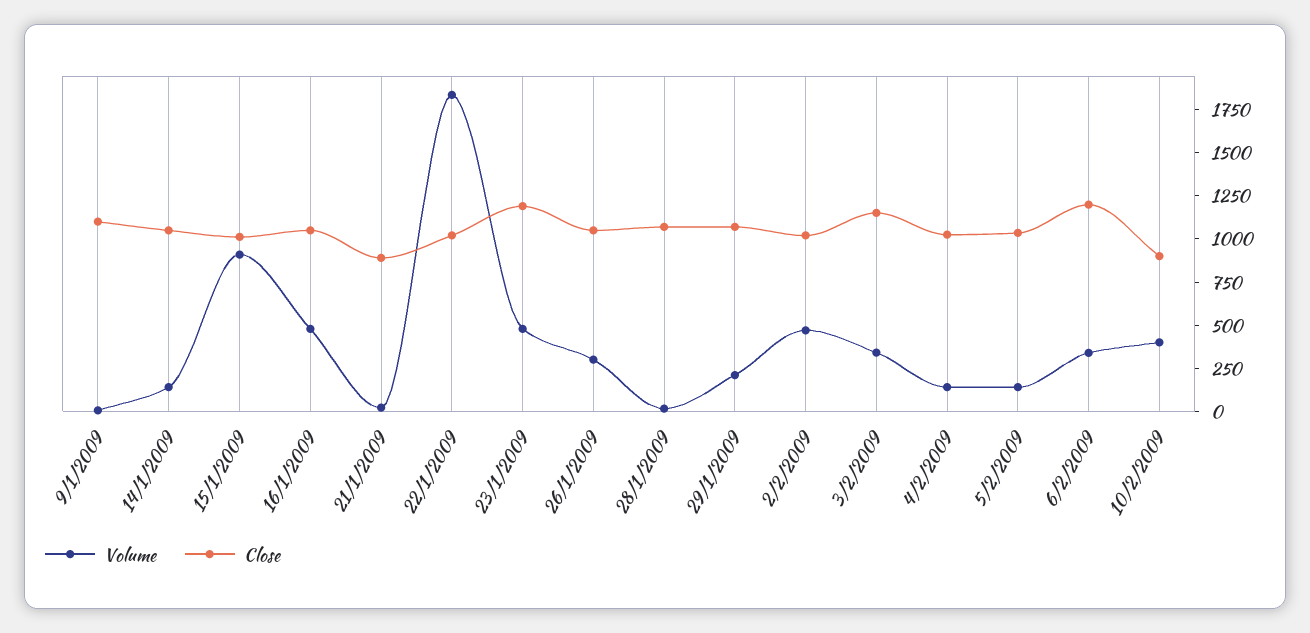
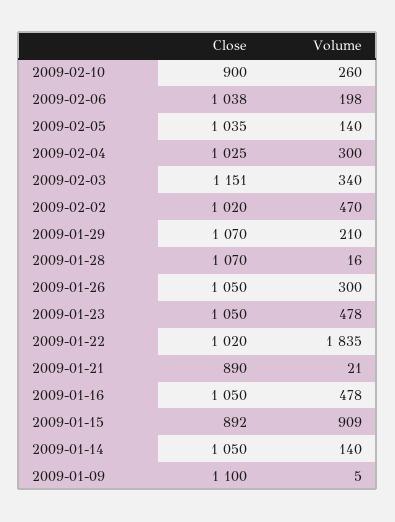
  {
    "Volume": {
      "9/1/2009": 5,
      "14/1/2009": 140,
      "15/1/2009": 909,
      "16/1/2009": 478,
      "21/1/2009": 21,
      "22/1/2009": 1835,
      "23/1/2009": 478,
      "26/1/2009": 300,
      "28/1/2009": 16,
      "29/1/2009": 210,
      "2/2/2009": 470,
      "3/2/2009": 340,
-     "4/2/2009": 150,
+     "4/2/2009": 300,
      "5/2/2009": 140,
-     "6/2/2009": 350,
+     "6/2/2009": 198,
-     "10/2/2009": 400
+     "10/2/2009": 260
    },
    "Close": {
      "9/1/2009": 1100,
      "14/1/2009": 1050,
-     "15/1/2009": 1000,
+     "15/1/2009": 892,
      "16/1/2009": 1050,
      "21/1/2009": 890,
      "22/1/2009": 1020,
-     "23/1/2009": 1200,
+     "23/1/2009": 1050,
      "26/1/2009": 1050,
      "28/1/2009": 1070,
      "29/1/2009": 1070,
      "2/2/2009": 1020,
      "3/2/2009": 1151,
      "4/2/2009": 1025,
      "5/2/2009": 1035,
-     "6/2/2009": 1200,
+     "6/2/2009": 1038,
      "10/2/2009": 900
    }
  }

